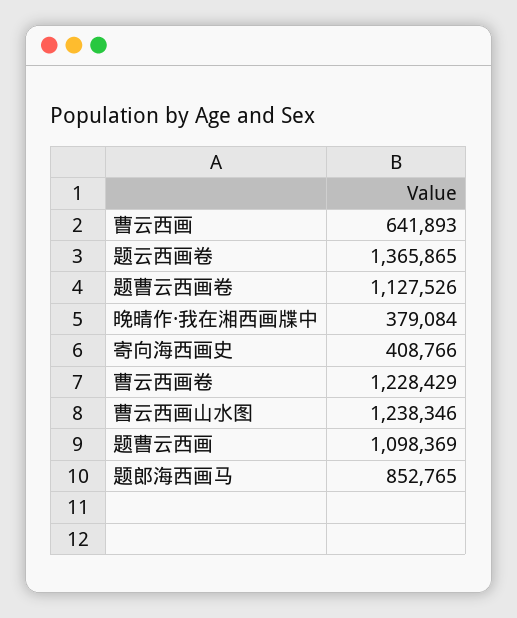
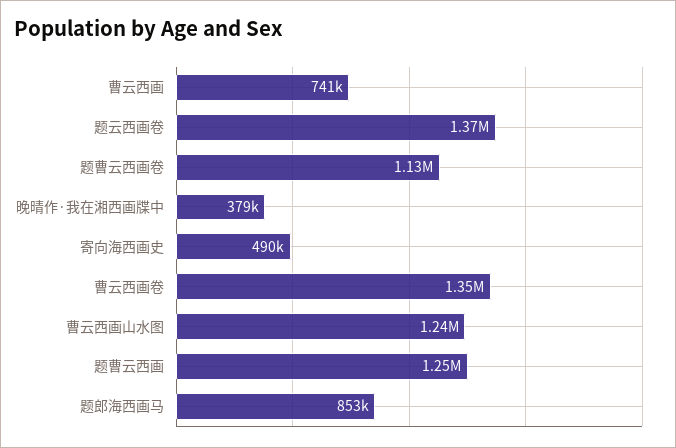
  {
-   "曹云西画": 641893,
+   "曹云西画": 741000,
    "题云西画卷": 1365865,
    "题曹云西画卷": 1127526,
    "晚晴作·我在湘西画牒中": 379084,
-   "寄向海西画史": 408766,
+   "寄向海西画史": 490000,
-   "曹云西画卷": 1228429,
+   "曹云西画卷": 1350000,
    "曹云西画山水图": 1238346,
-   "题曹云西画": 1098369,
+   "题曹云西画": 1250000,
    "题郎海西画马": 852765
  }

